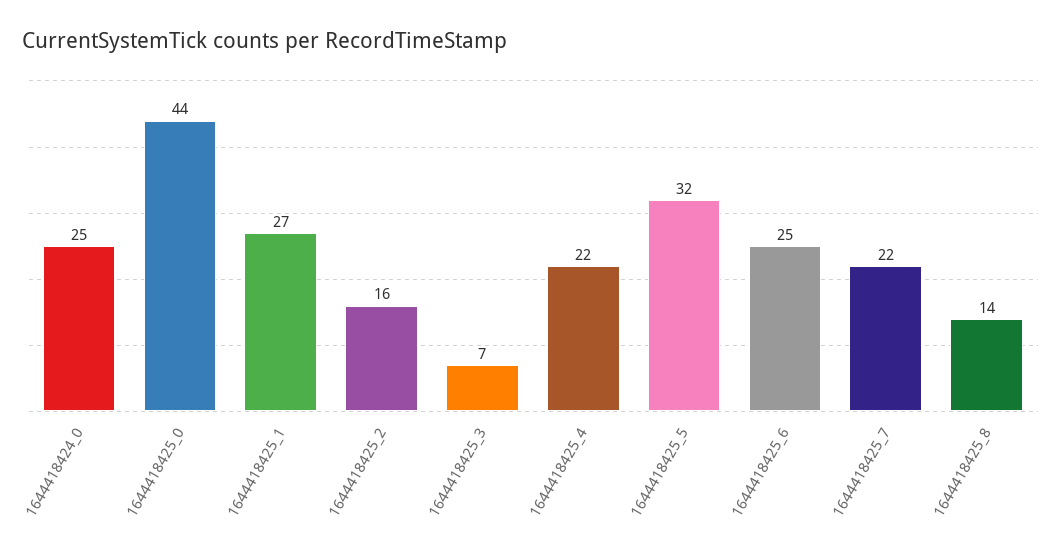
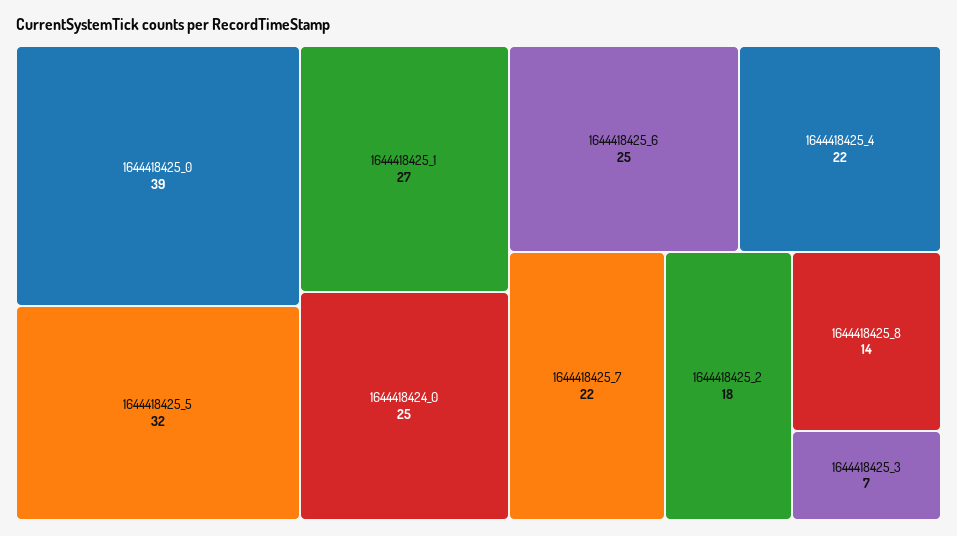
  {
    "1644418424_0": 25,
-   "1644418425_0": 44,
+   "1644418425_0": 39,
    "1644418425_1": 27,
-   "1644418425_2": 16,
+   "1644418425_2": 18,
    "1644418425_3": 7,
    "1644418425_4": 22,
    "1644418425_5": 32,
    "1644418425_6": 25,
    "1644418425_7": 22,
    "1644418425_8": 14
  }

